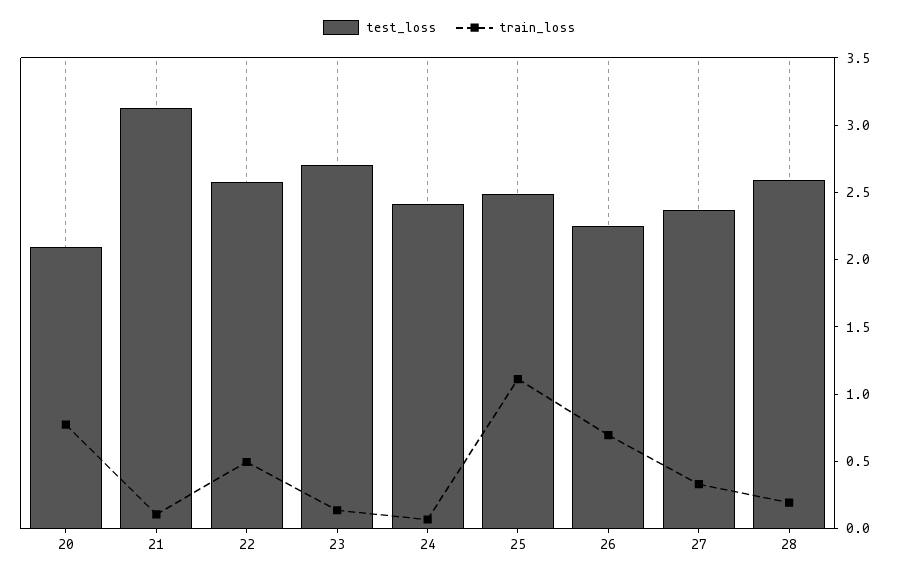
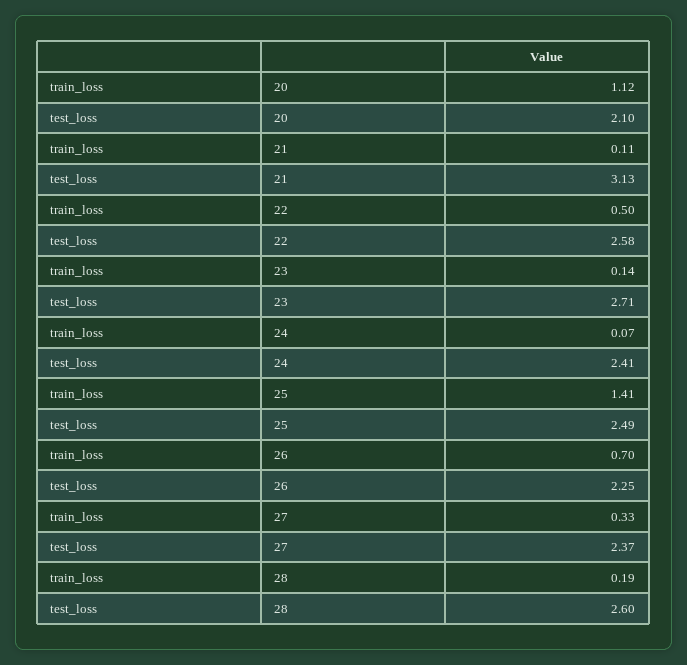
  {
    "test_loss": {
      "20": 2.1,
      "21": 3.13,
      "22": 2.58,
      "23": 2.71,
      "24": 2.41,
      "25": 2.49,
      "26": 2.25,
      "27": 2.37,
      "28": 2.6
    },
    "train_loss": {
-     "20": 0.8,
+     "20": 1.12,
      "21": 0.11,
      "22": 0.5,
      "23": 0.14,
      "24": 0.07,
-     "25": 1.1,
+     "25": 1.41,
      "26": 0.7,
      "27": 0.33,
      "28": 0.19
    }
  }

